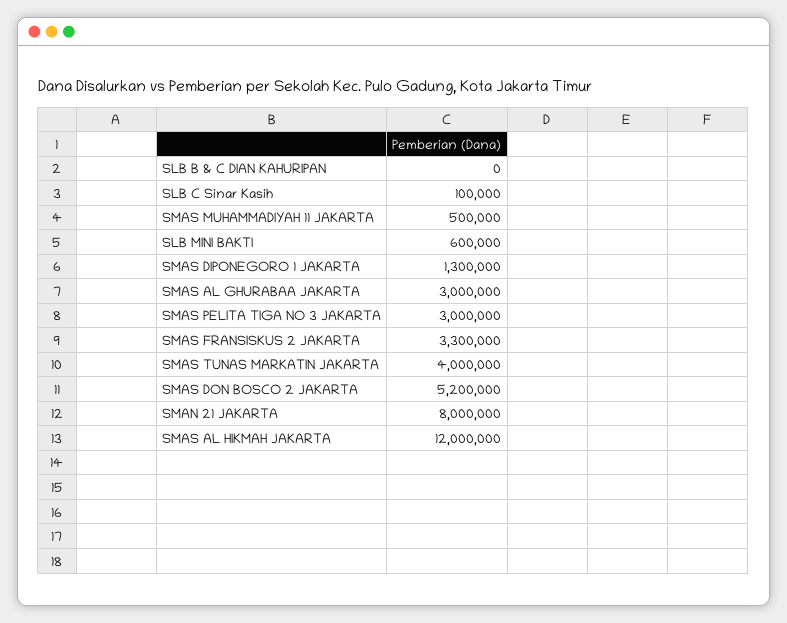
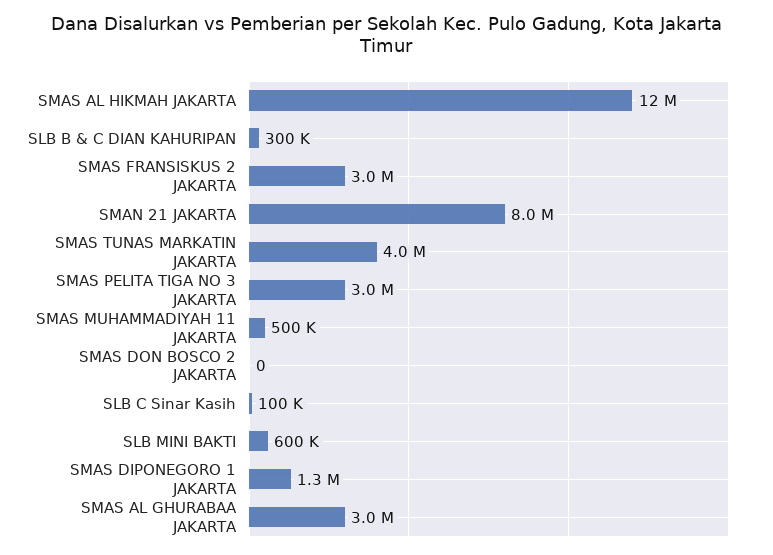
  {
-   "SLB B & C DIAN KAHURIPAN": 0,
+   "SLB B & C DIAN KAHURIPAN": 300000,
    "SLB C Sinar Kasih": 100000,
    "SMAS MUHAMMADIYAH 11 JAKARTA": 500000,
    "SLB MINI BAKTI": 600000,
    "SMAS DIPONEGORO 1 JAKARTA": 1300000,
    "SMAS AL GHURABAA JAKARTA": 3000000,
    "SMAS PELITA TIGA NO 3 JAKARTA": 3000000,
-   "SMAS FRANSISKUS 2 JAKARTA": 3300000,
+   "SMAS FRANSISKUS 2 JAKARTA": 3000000,
    "SMAS TUNAS MARKATIN JAKARTA": 4000000,
-   "SMAS DON BOSCO 2 JAKARTA": 5200000,
+   "SMAS DON BOSCO 2 JAKARTA": 0,
    "SMAN 21 JAKARTA": 8000000,
    "SMAS AL HIKMAH JAKARTA": 12000000
  }

